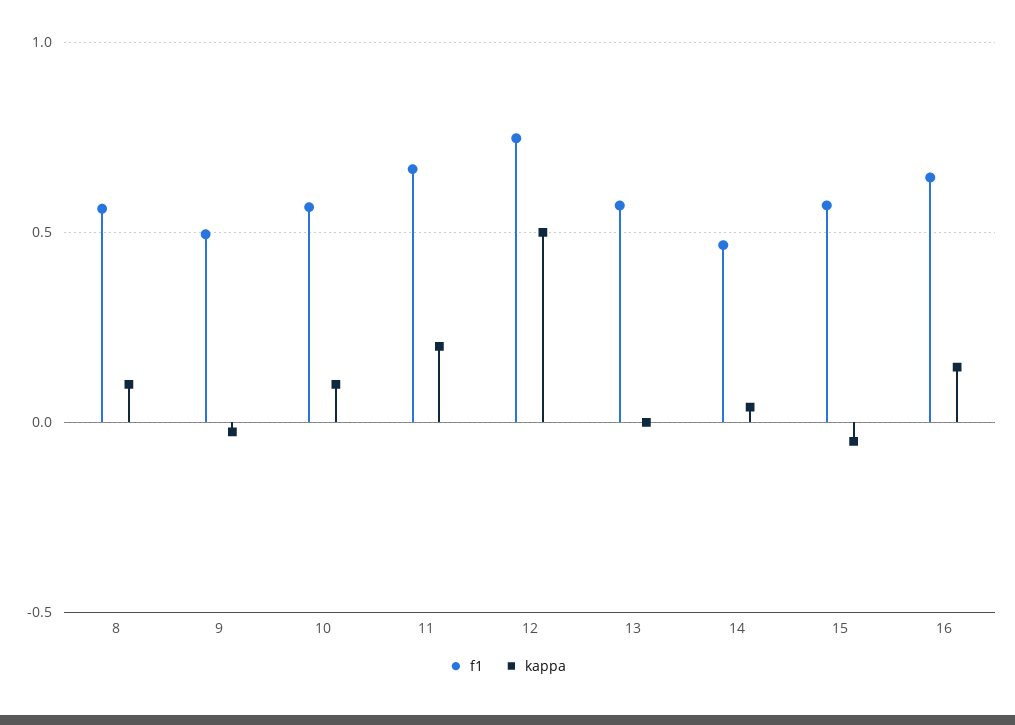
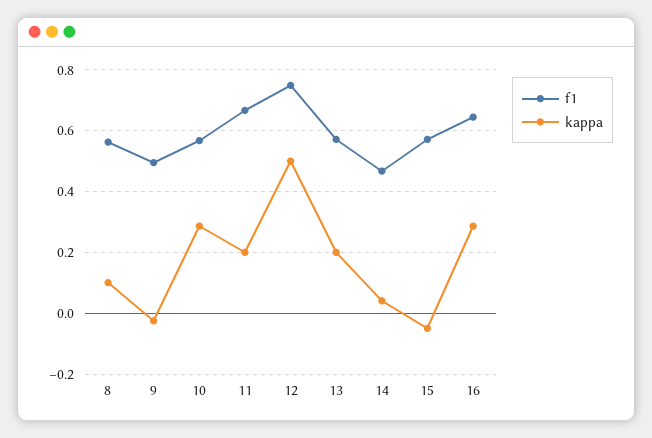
  {
    "f1": {
      "8": 0.56,
      "9": 0.5,
      "10": 0.56,
      "11": 0.66,
      "12": 0.74,
      "13": 0.58,
      "14": 0.46,
      "15": 0.58,
      "16": 0.64
    },
    "kappa": {
      "8": 0.1,
      "9": -0.02,
-     "10": 0.1,
+     "10": 0.28,
      "11": 0.2,
      "12": 0.5,
-     "13": 0,
+     "13": 0.2,
      "14": 0.04,
      "15": -0.06,
-     "16": 0.15
+     "16": 0.28
    }
  }

